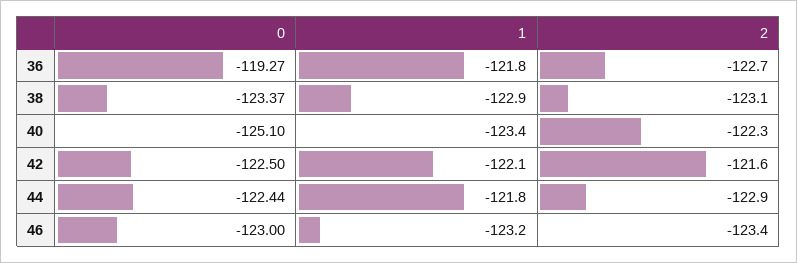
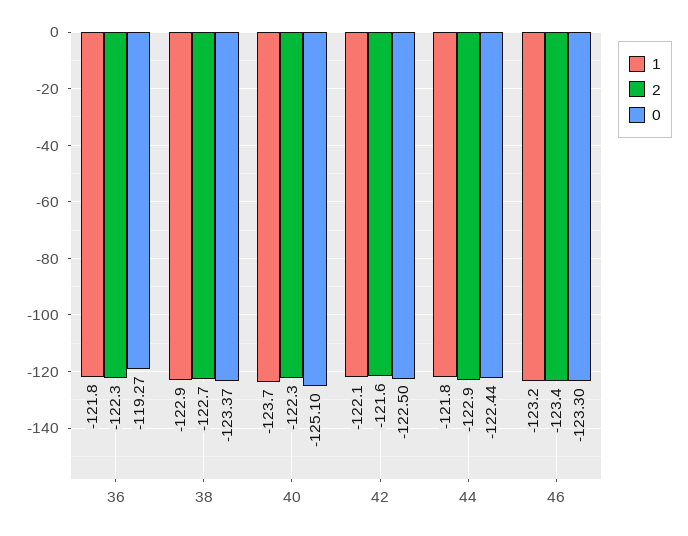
  {
    "0": {
      "36": -119.27,
      "38": -123.37,
      "40": -125.1,
      "42": -122.5,
      "44": -122.44,
-     "46": -123
+     "46": -123.3
    },
    "1": {
      "36": -121.8,
      "38": -122.9,
-     "40": -123.4,
+     "40": -123.7,
      "42": -122.1,
      "44": -121.8,
      "46": -123.2
    },
    "2": {
-     "36": -122.7,
+     "36": -122.3,
-     "38": -123.1,
+     "38": -122.7,
      "40": -122.3,
      "42": -121.6,
      "44": -122.9,
      "46": -123.4
    }
  }

